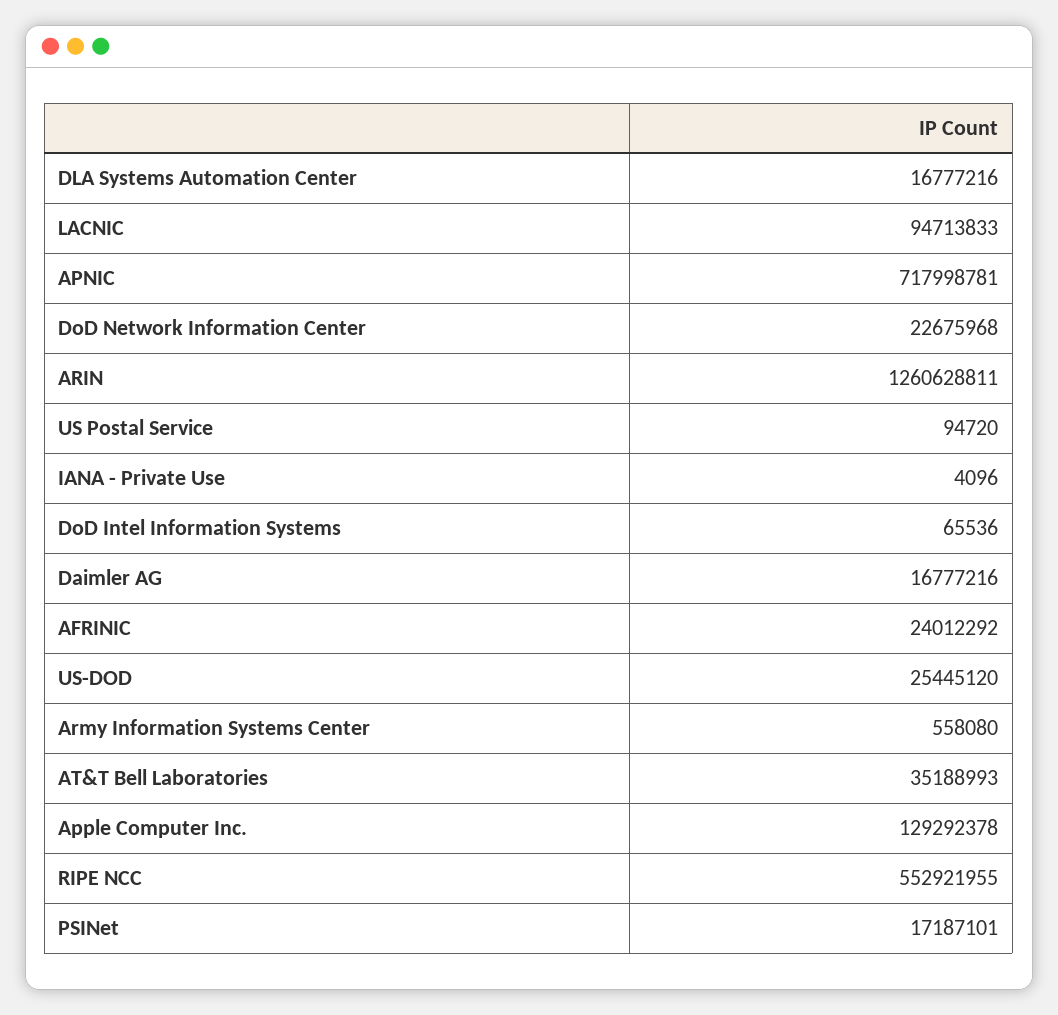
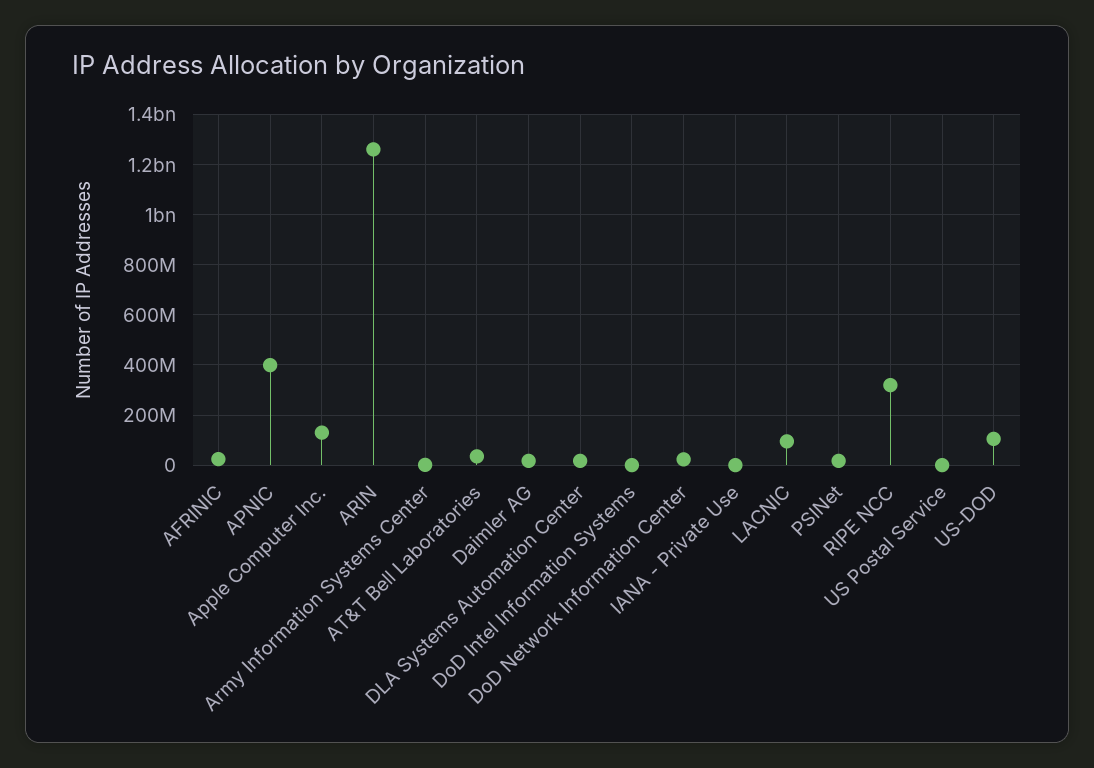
  {
    "DLA Systems Automation Center": 16777216,
    "LACNIC": 94713833,
-   "APNIC": 717998781,
+   "APNIC": 400000000,
    "DoD Network Information Center": 22675968,
    "ARIN": 1260628811,
    "US Postal Service": 94720,
    "IANA - Private Use": 4096,
    "DoD Intel Information Systems": 65536,
    "Daimler AG": 16777216,
    "AFRINIC": 24012292,
-   "US-DOD": 25445120,
+   "US-DOD": 100000000,
    "Army Information Systems Center": 558080,
    "AT&T Bell Laboratories": 35188993,
    "Apple Computer Inc.": 129292378,
-   "RIPE NCC": 552921955,
+   "RIPE NCC": 325000000,
    "PSINet": 17187101
  }

